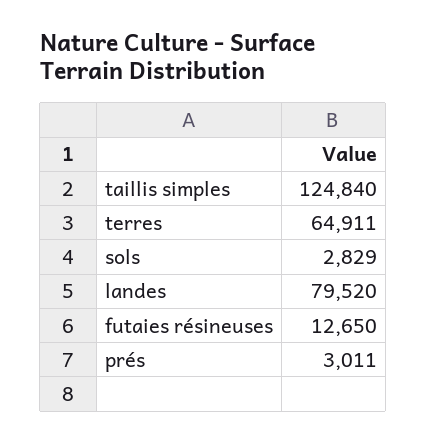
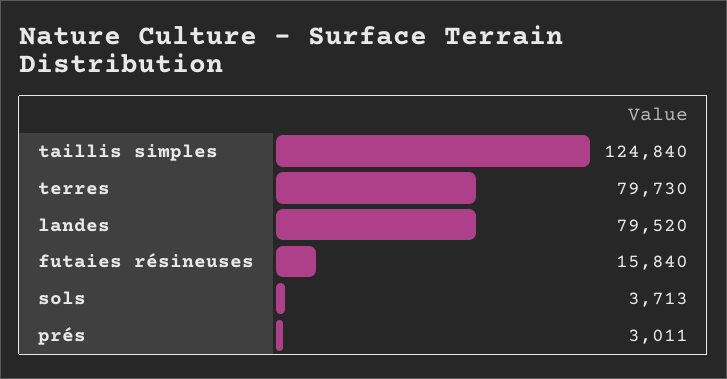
  {
    "taillis simples": 124840,
-   "terres": 64911,
+   "terres": 79730,
-   "sols": 2829,
+   "sols": 3713,
    "landes": 79520,
-   "futaies résineuses": 12650,
+   "futaies résineuses": 15840,
    "prés": 3011
  }

